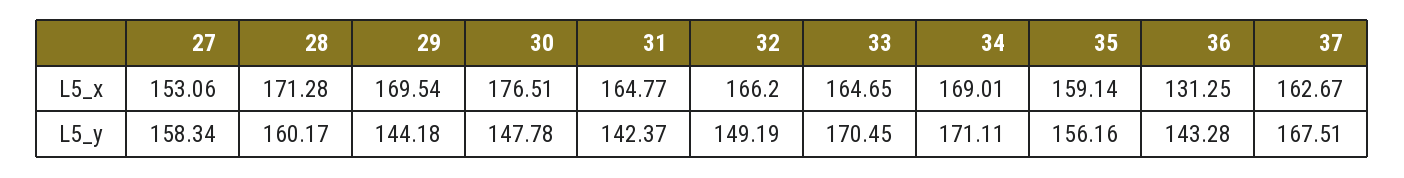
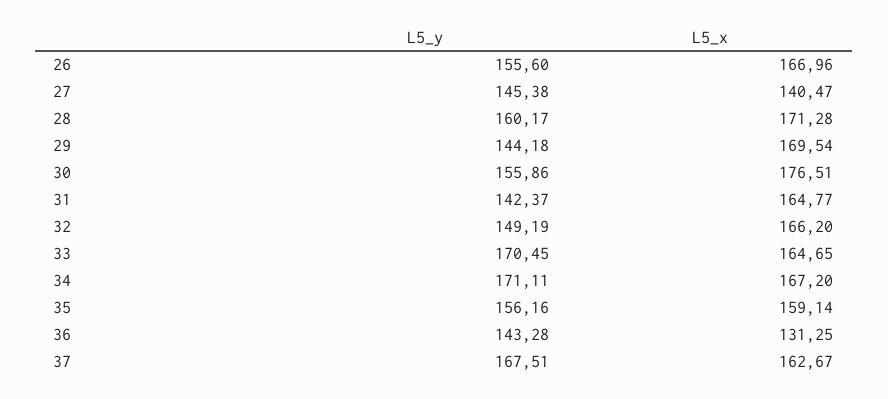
  {
    "27": {
-     "L5_x": 153.06,
+     "L5_x": 140.47,
-     "L5_y": 158.34
+     "L5_y": 145.38
    },
    "28": {
      "L5_x": 171.28,
      "L5_y": 160.17
    },
    "29": {
      "L5_x": 169.54,
      "L5_y": 144.18
    },
    "30": {
      "L5_x": 176.51,
-     "L5_y": 147.78
+     "L5_y": 155.86
    },
    "31": {
      "L5_x": 164.77,
      "L5_y": 142.37
    },
    "32": {
      "L5_x": 166.2,
      "L5_y": 149.19
    },
    "33": {
      "L5_x": 164.65,
      "L5_y": 170.45
    },
    "34": {
-     "L5_x": 169.01,
+     "L5_x": 167.2,
      "L5_y": 171.11
    },
    "35": {
      "L5_x": 159.14,
      "L5_y": 156.16
    },
    "36": {
      "L5_x": 131.25,
      "L5_y": 143.28
    },
    "37": {
      "L5_x": 162.67,
      "L5_y": 167.51
-   }
+   },
+   "26": {
+     "L5_y": 155.6,
+     "L5_x": 166.96
+   }
  }

